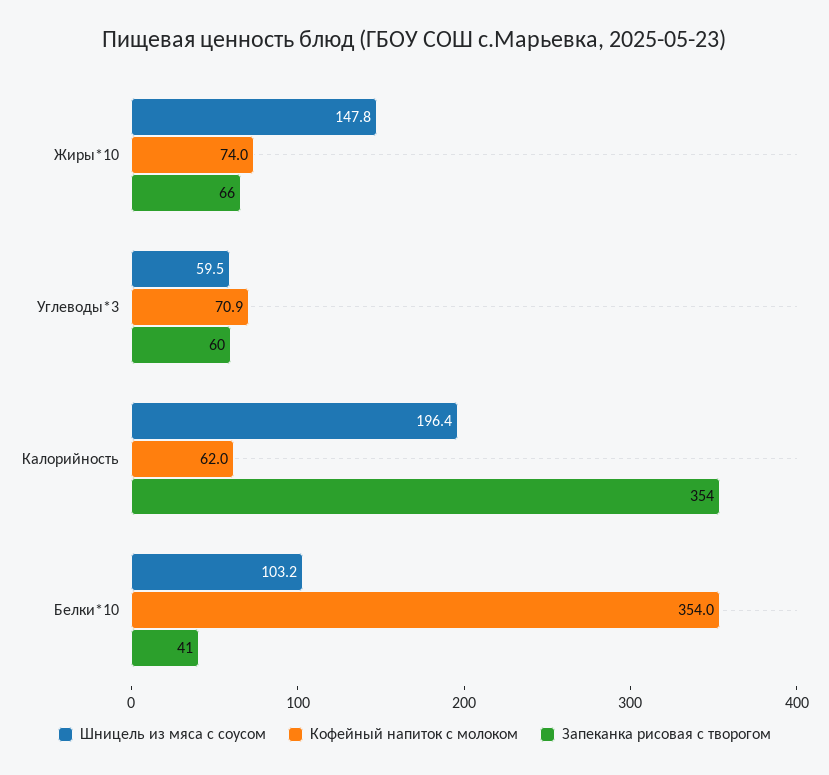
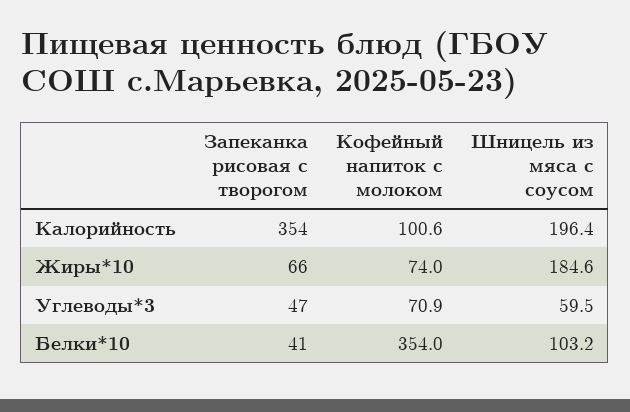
  {
    "Шницель из мяса с соусом": {
-     "Жиры*10": 147.8,
+     "Жиры*10": 184.6,
      "Углеводы*3": 59.5,
      "Калорийность": 196.4,
      "Белки*10": 103.2
    },
    "Кофейный напиток с молоком": {
      "Жиры*10": 74,
      "Углеводы*3": 70.9,
-     "Калорийность": 62,
+     "Калорийность": 100.6,
      "Белки*10": 354
    },
    "Запеканка рисовая с творогом": {
      "Жиры*10": 66,
-     "Углеводы*3": 60,
+     "Углеводы*3": 47,
      "Калорийность": 354,
      "Белки*10": 41
    }
  }

